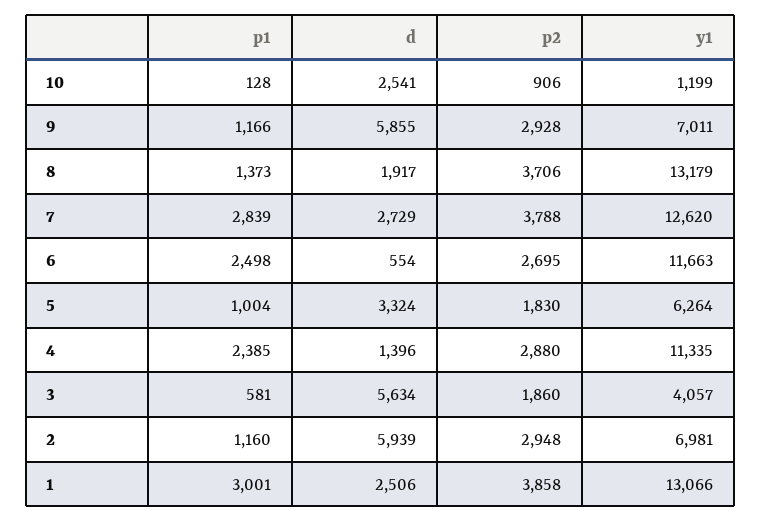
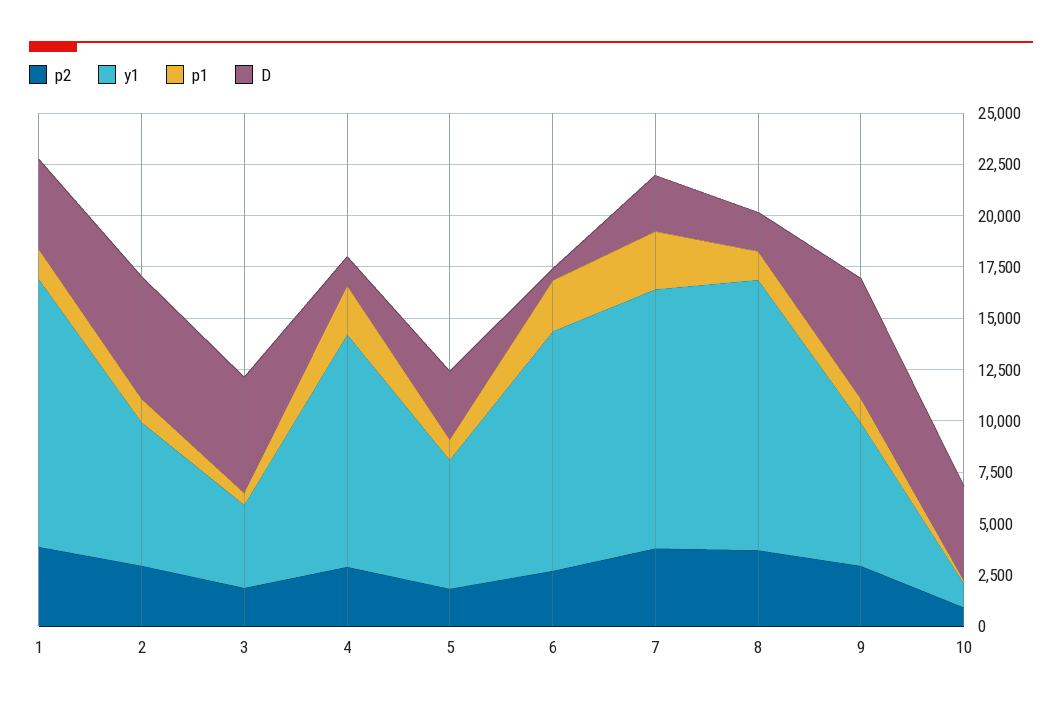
  {
    "p1": {
      "10": 128,
      "9": 1166,
      "8": 1373,
      "7": 2839,
      "6": 2498,
      "5": 1004,
      "4": 2385,
      "3": 581,
      "2": 1160,
-     "1": 3001
+     "1": 1500
    },
    "d": {
-     "10": 2541,
+     "10": 4500,
      "9": 5855,
      "8": 1917,
      "7": 2729,
      "6": 554,
      "5": 3324,
      "4": 1396,
      "3": 5634,
      "2": 5939,
-     "1": 2506
+     "1": 4500
    },
    "p2": {
      "10": 906,
      "9": 2928,
      "8": 3706,
      "7": 3788,
      "6": 2695,
      "5": 1830,
      "4": 2880,
      "3": 1860,
      "2": 2948,
      "1": 3858
    },
    "y1": {
      "10": 1199,
      "9": 7011,
      "8": 13179,
      "7": 12620,
      "6": 11663,
      "5": 6264,
      "4": 11335,
      "3": 4057,
      "2": 6981,
      "1": 13066
    }
  }

